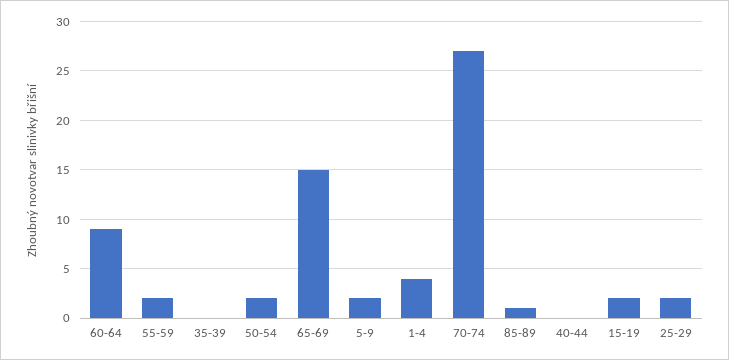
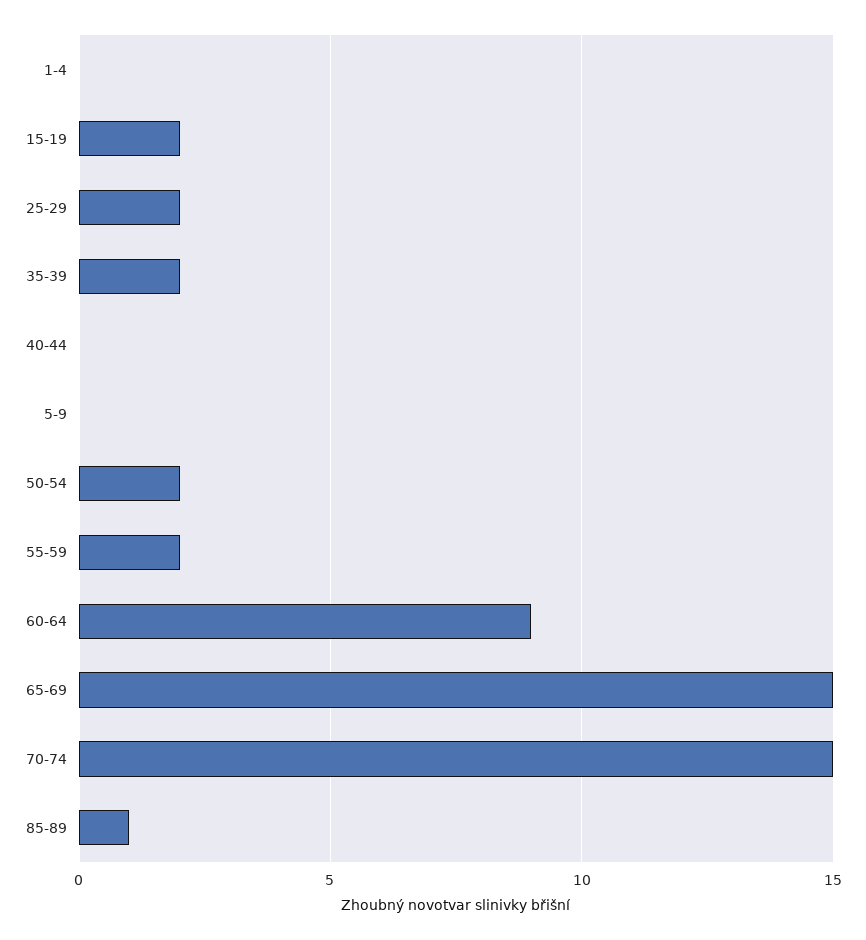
  {
    "60-64": 9,
    "55-59": 2,
-   "35-39": 0,
+   "35-39": 2,
    "50-54": 2,
    "65-69": 15,
-   "5-9": 2,
+   "5-9": 0,
-   "1-4": 4,
+   "1-4": 0,
-   "70-74": 27,
+   "70-74": 15,
    "85-89": 1,
    "40-44": 0,
    "15-19": 2,
    "25-29": 2
  }

